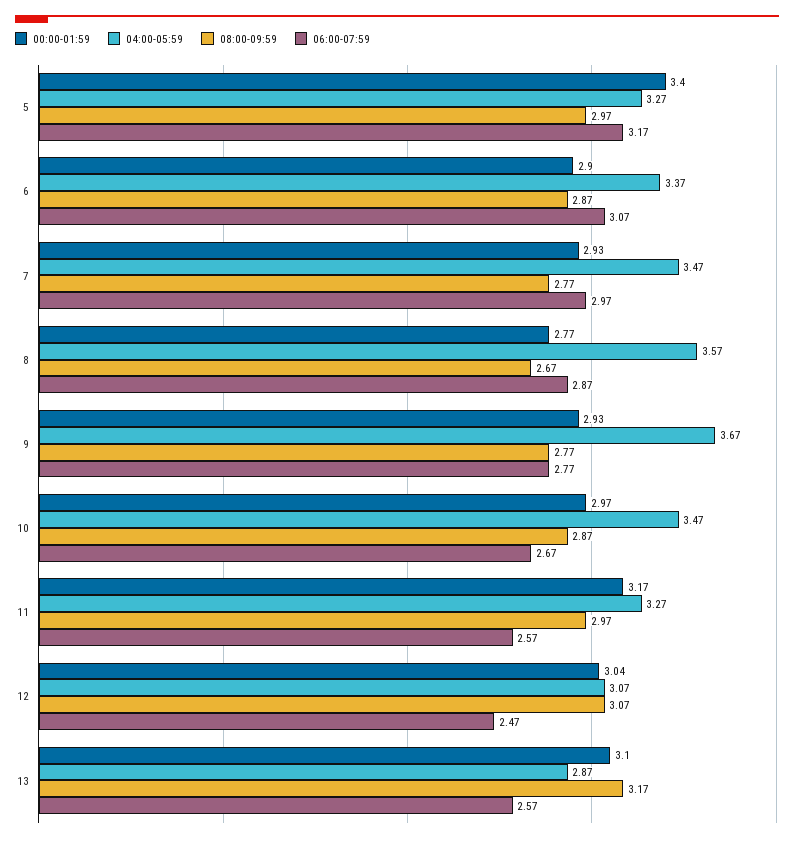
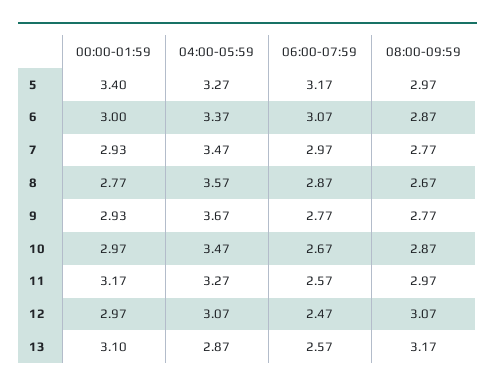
  {
    "00:00-01:59": {
      "5": 3.4,
-     "6": 2.9,
+     "6": 3,
      "7": 2.93,
      "8": 2.77,
      "9": 2.93,
      "10": 2.97,
      "11": 3.17,
-     "12": 3.04,
+     "12": 2.97,
      "13": 3.1
    },
    "04:00-05:59": {
      "5": 3.27,
      "6": 3.37,
      "7": 3.47,
      "8": 3.57,
      "9": 3.67,
      "10": 3.47,
      "11": 3.27,
      "12": 3.07,
      "13": 2.87
    },
    "08:00-09:59": {
      "5": 2.97,
      "6": 2.87,
      "7": 2.77,
      "8": 2.67,
      "9": 2.77,
      "10": 2.87,
      "11": 2.97,
      "12": 3.07,
      "13": 3.17
    },
    "06:00-07:59": {
      "5": 3.17,
      "6": 3.07,
      "7": 2.97,
      "8": 2.87,
      "9": 2.77,
      "10": 2.67,
      "11": 2.57,
      "12": 2.47,
      "13": 2.57
    }
  }

